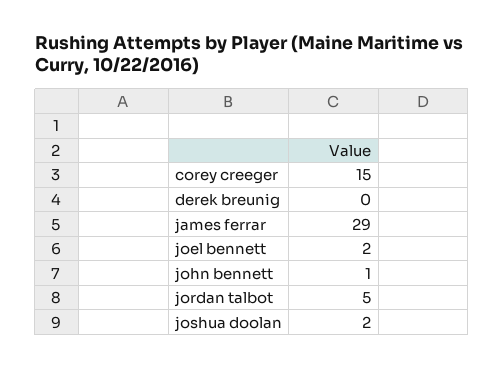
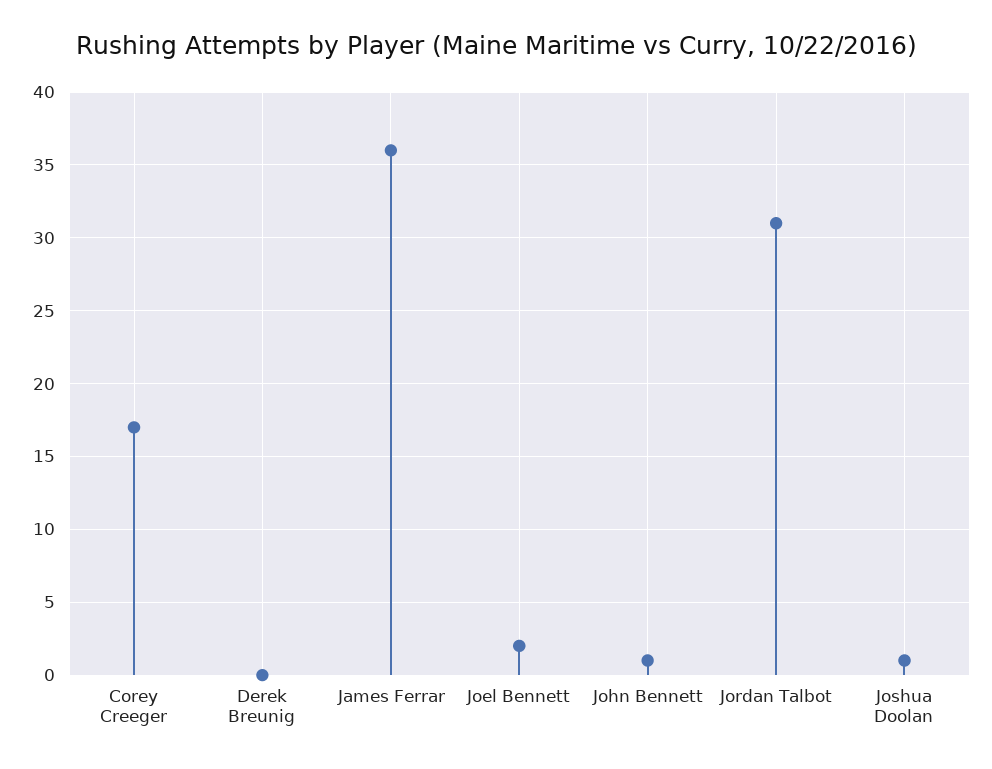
  {
-   "corey creeger": 15,
+   "corey creeger": 17,
    "derek breunig": 0,
-   "james ferrar": 29,
+   "james ferrar": 36,
    "joel bennett": 2,
    "john bennett": 1,
-   "jordan talbot": 5,
+   "jordan talbot": 31,
-   "joshua doolan": 2
+   "joshua doolan": 1
  }

